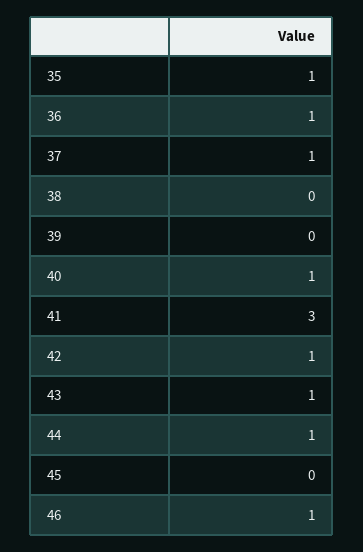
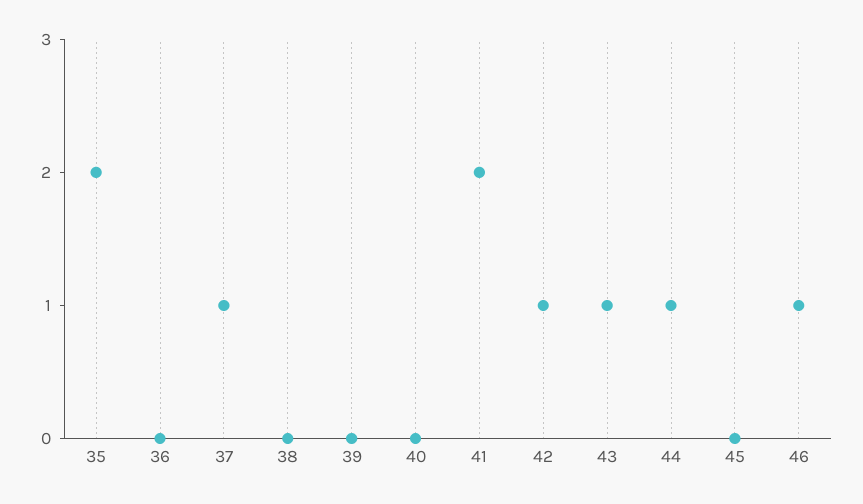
  {
-   "35": 1,
+   "35": 2,
-   "36": 1,
+   "36": 0,
    "37": 1,
    "38": 0,
    "39": 0,
-   "40": 1,
+   "40": 0,
-   "41": 3,
+   "41": 2,
    "42": 1,
    "43": 1,
    "44": 1,
    "45": 0,
    "46": 1
  }

